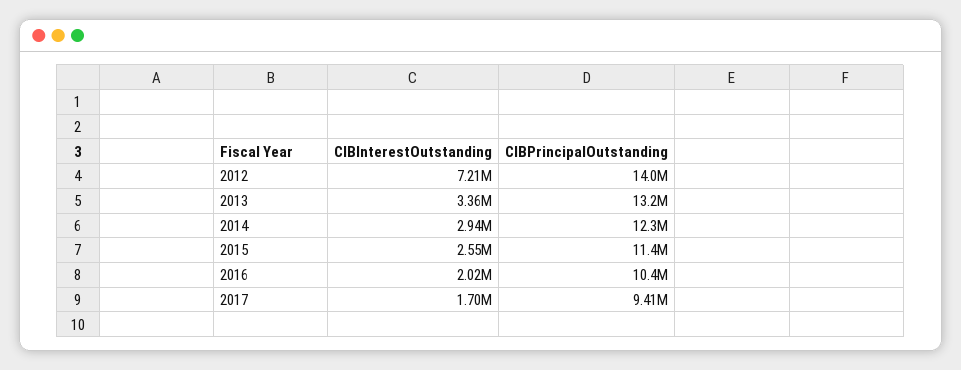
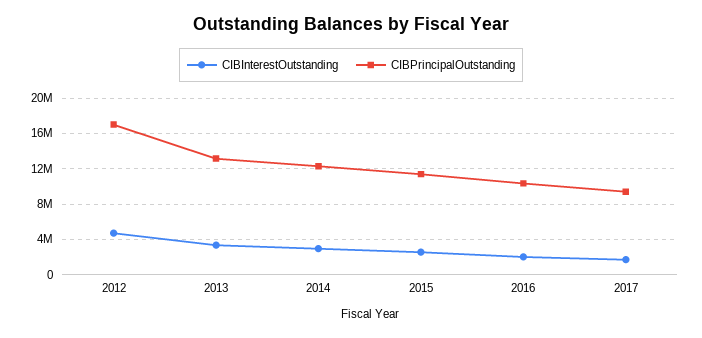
  {
    "CIBInterestOutstanding": {
-     "2012": 7210000,
+     "2012": 5000000,
      "2013": 3360000,
      "2014": 2940000,
      "2015": 2550000,
      "2016": 2020000,
      "2017": 1700000
    },
    "CIBPrincipalOutstanding": {
-     "2012": 14000000,
+     "2012": 17000000,
      "2013": 13200000,
      "2014": 12300000,
      "2015": 11400000,
      "2016": 10400000,
      "2017": 9410000
    }
  }

